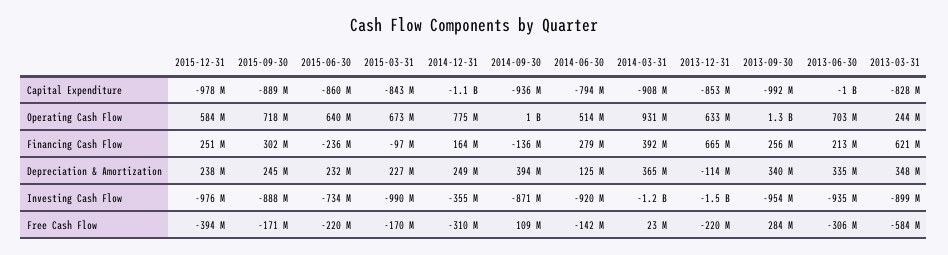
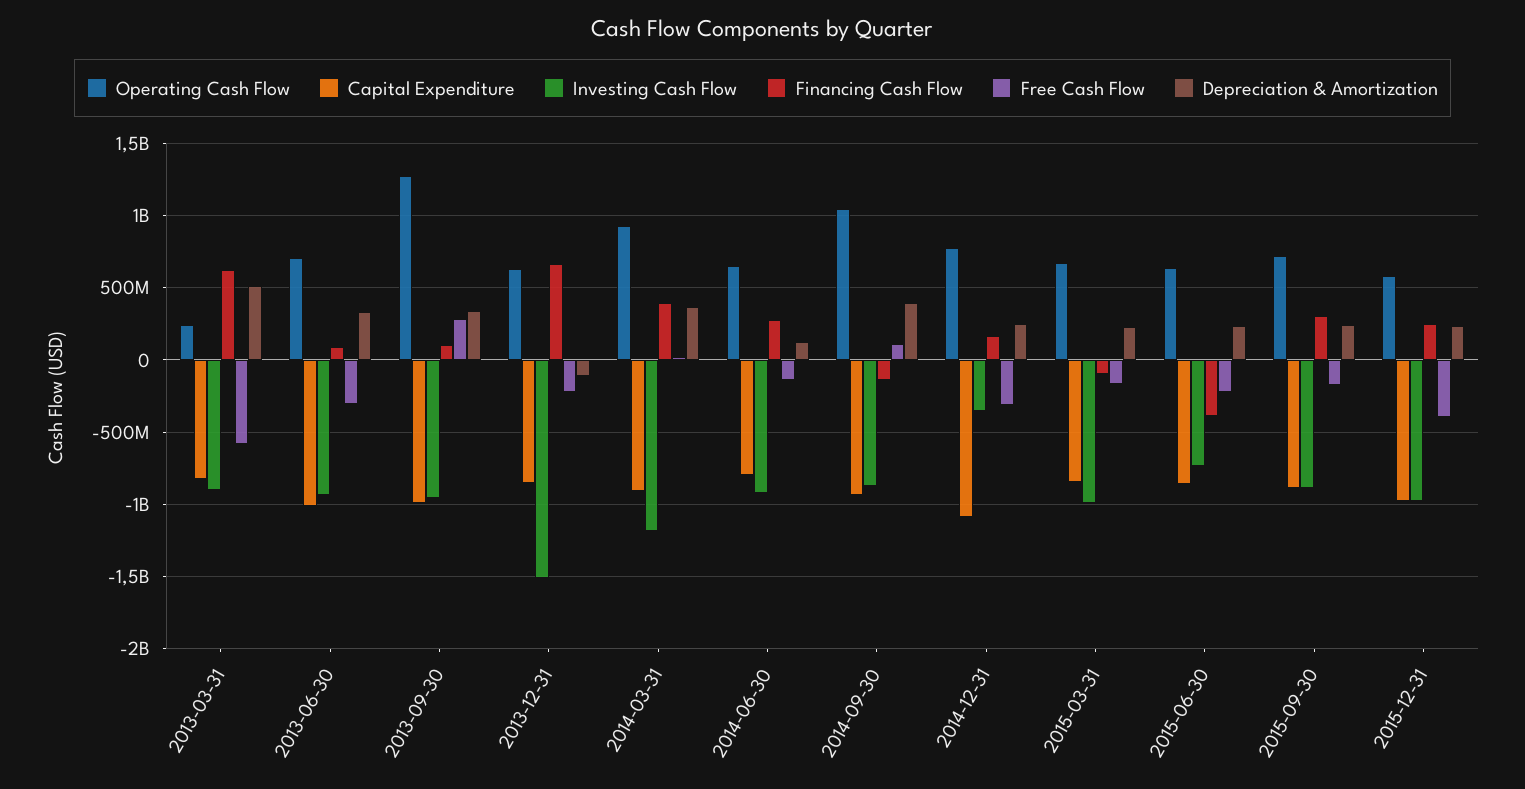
  {
    "Capital Expenditure": {
      "2015-12-31": -978000000,
      "2015-09-30": -889000000,
      "2015-06-30": -860000000,
      "2015-03-31": -843000000,
      "2014-12-31": -1100000000,
      "2014-09-30": -936000000,
      "2014-06-30": -794000000,
      "2014-03-31": -908000000,
      "2013-12-31": -853000000,
      "2013-09-30": -992000000,
      "2013-06-30": -1000000000,
      "2013-03-31": -828000000
    },
    "Operating Cash Flow": {
      "2015-12-31": 584000000,
      "2015-09-30": 718000000,
      "2015-06-30": 640000000,
      "2015-03-31": 673000000,
      "2014-12-31": 775000000,
      "2014-09-30": 1000000000,
-     "2014-06-30": 514000000,
+     "2014-06-30": 650000000,
      "2014-03-31": 931000000,
      "2013-12-31": 633000000,
      "2013-09-30": 1300000000,
      "2013-06-30": 703000000,
      "2013-03-31": 244000000
    },
    "Financing Cash Flow": {
      "2015-12-31": 251000000,
      "2015-09-30": 302000000,
-     "2015-06-30": -236000000,
+     "2015-06-30": -400000000,
      "2015-03-31": -97000000,
      "2014-12-31": 164000000,
      "2014-09-30": -136000000,
      "2014-06-30": 279000000,
      "2014-03-31": 392000000,
      "2013-12-31": 665000000,
-     "2013-09-30": 256000000,
+     "2013-09-30": 100000000,
-     "2013-06-30": 213000000,
+     "2013-06-30": 100000000,
      "2013-03-31": 621000000
    },
    "Depreciation & Amortization": {
      "2015-12-31": 238000000,
      "2015-09-30": 245000000,
      "2015-06-30": 232000000,
      "2015-03-31": 227000000,
      "2014-12-31": 249000000,
      "2014-09-30": 394000000,
      "2014-06-30": 125000000,
      "2014-03-31": 365000000,
      "2013-12-31": -114000000,
      "2013-09-30": 340000000,
      "2013-06-30": 335000000,
-     "2013-03-31": 348000000
+     "2013-03-31": 500000000
    },
    "Investing Cash Flow": {
      "2015-12-31": -976000000,
      "2015-09-30": -888000000,
      "2015-06-30": -734000000,
      "2015-03-31": -990000000,
      "2014-12-31": -355000000,
      "2014-09-30": -871000000,
      "2014-06-30": -920000000,
      "2014-03-31": -1200000000,
      "2013-12-31": -1500000000,
      "2013-09-30": -954000000,
      "2013-06-30": -935000000,
      "2013-03-31": -899000000
    },
    "Free Cash Flow": {
      "2015-12-31": -394000000,
      "2015-09-30": -171000000,
      "2015-06-30": -220000000,
      "2015-03-31": -170000000,
      "2014-12-31": -310000000,
      "2014-09-30": 109000000,
      "2014-06-30": -142000000,
      "2014-03-31": 23000000,
      "2013-12-31": -220000000,
      "2013-09-30": 284000000,
      "2013-06-30": -306000000,
      "2013-03-31": -584000000
    }
  }

